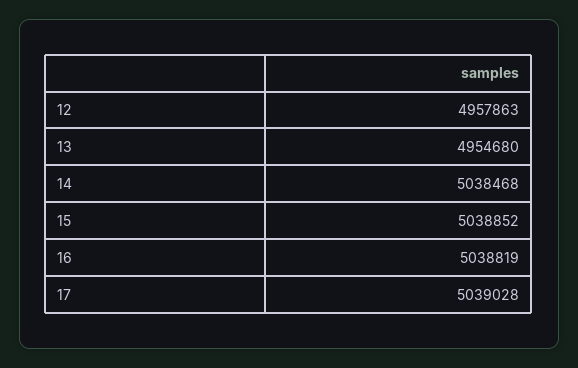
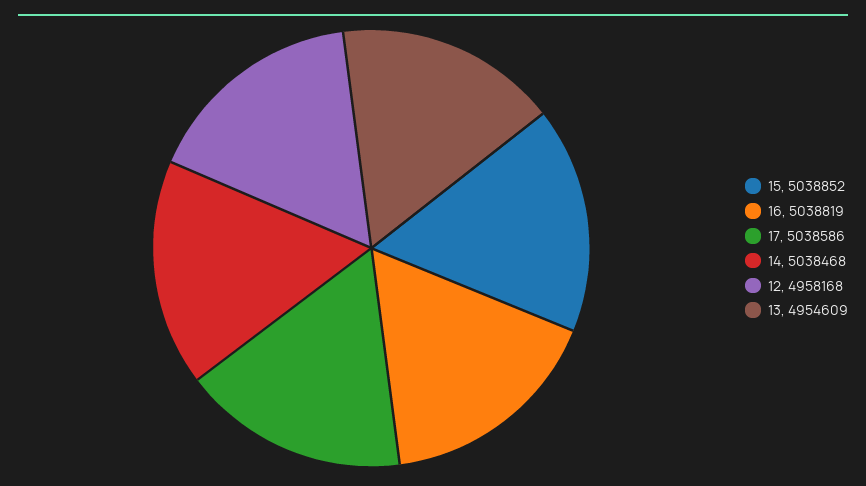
  {
-   "12": 4957863,
+   "12": 4958168,
-   "13": 4954680,
+   "13": 4954609,
    "14": 5038468,
    "15": 5038852,
    "16": 5038819,
-   "17": 5039028
+   "17": 5038586
  }

